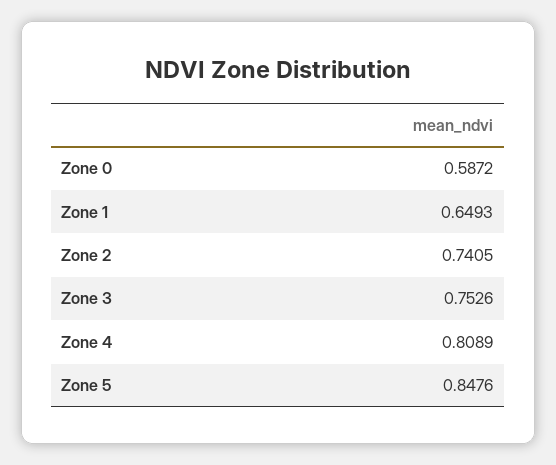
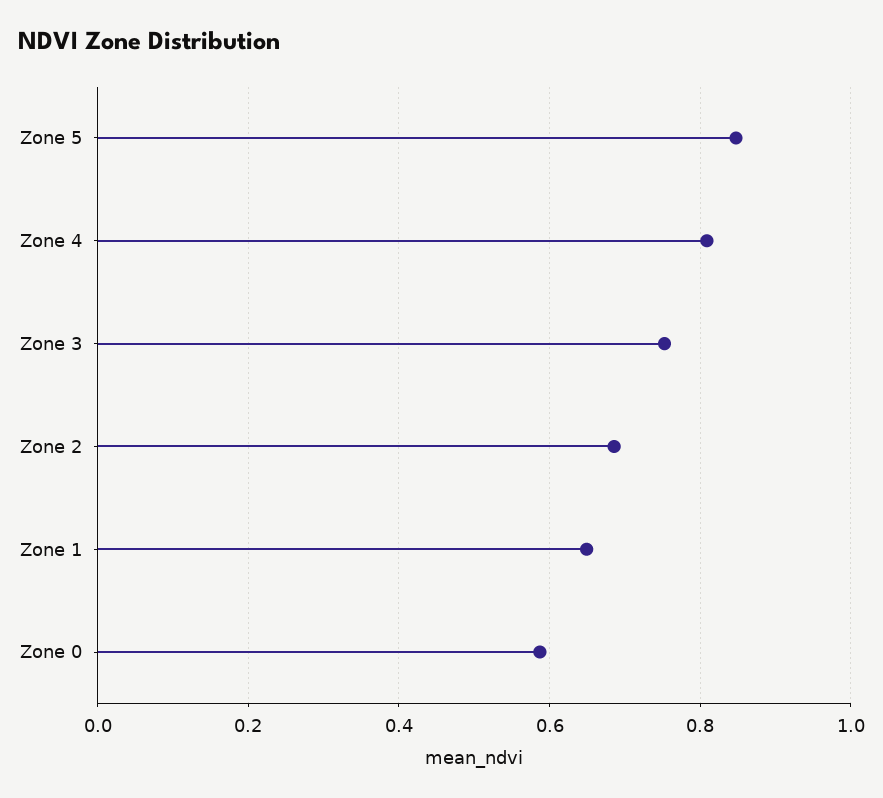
  {
    "Zone 0": 0.5872,
    "Zone 1": 0.6493,
-   "Zone 2": 0.7405,
+   "Zone 2": 0.68,
    "Zone 3": 0.7526,
    "Zone 4": 0.8089,
    "Zone 5": 0.8476
  }

